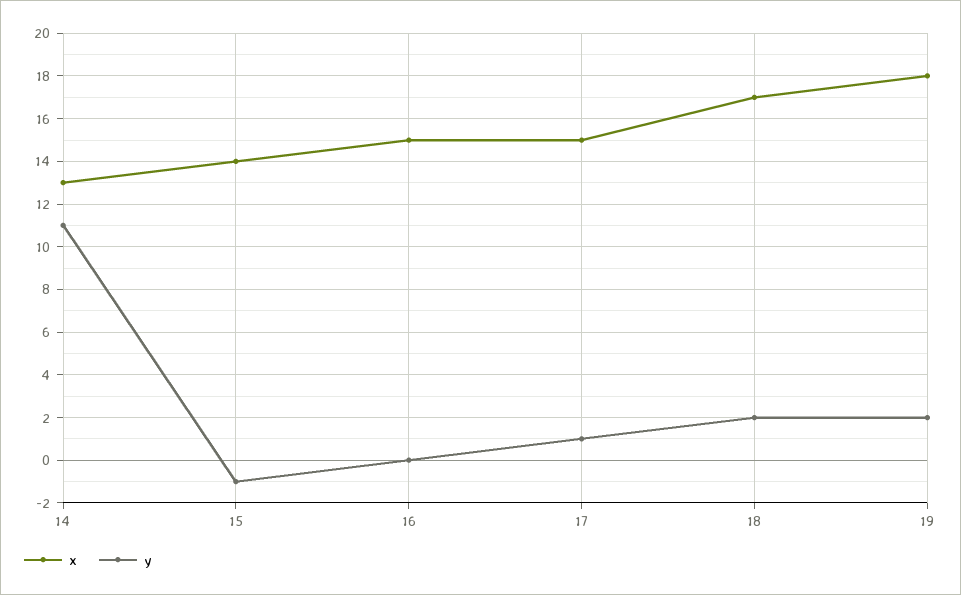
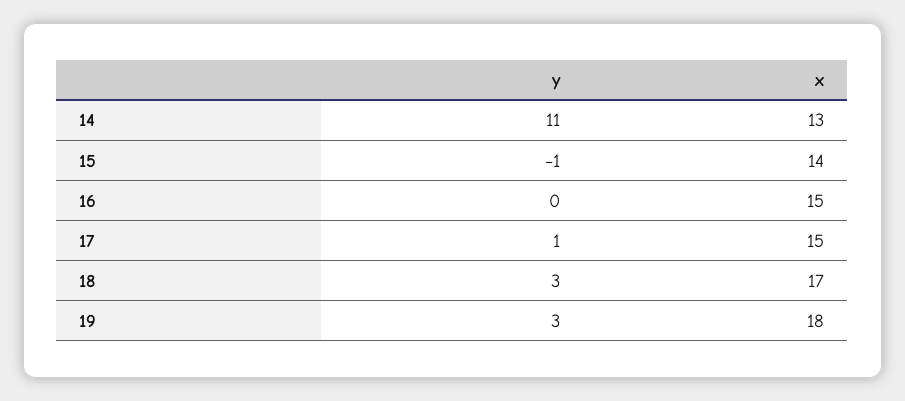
  {
    "x": {
      "14": 13,
      "15": 14,
      "16": 15,
      "17": 15,
      "18": 17,
      "19": 18
    },
    "y": {
      "14": 11,
      "15": -1,
      "16": 0,
      "17": 1,
-     "18": 2,
+     "18": 3,
-     "19": 2
+     "19": 3
    }
  }

